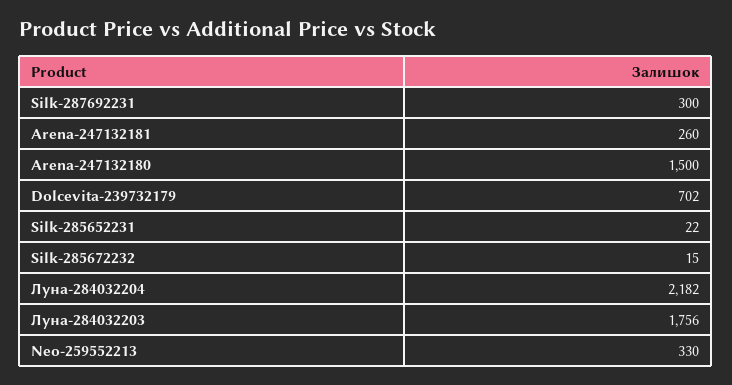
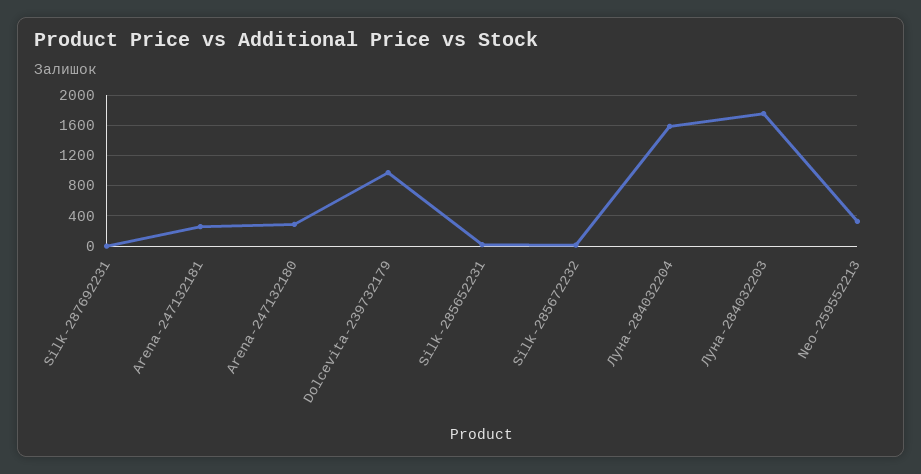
  {
-   "Silk-287692231": 300,
+   "Silk-287692231": 0,
    "Arena-247132181": 260,
-   "Arena-247132180": 1500,
+   "Arena-247132180": 300,
-   "Dolcevita-239732179": 702,
+   "Dolcevita-239732179": 1000,
    "Silk-285652231": 22,
    "Silk-285672232": 15,
-   "Луна-284032204": 2182,
+   "Луна-284032204": 1600,
    "Луна-284032203": 1756,
    "Neo-259552213": 330
  }

